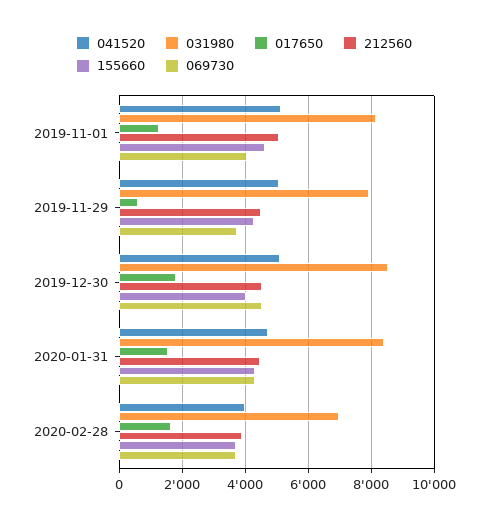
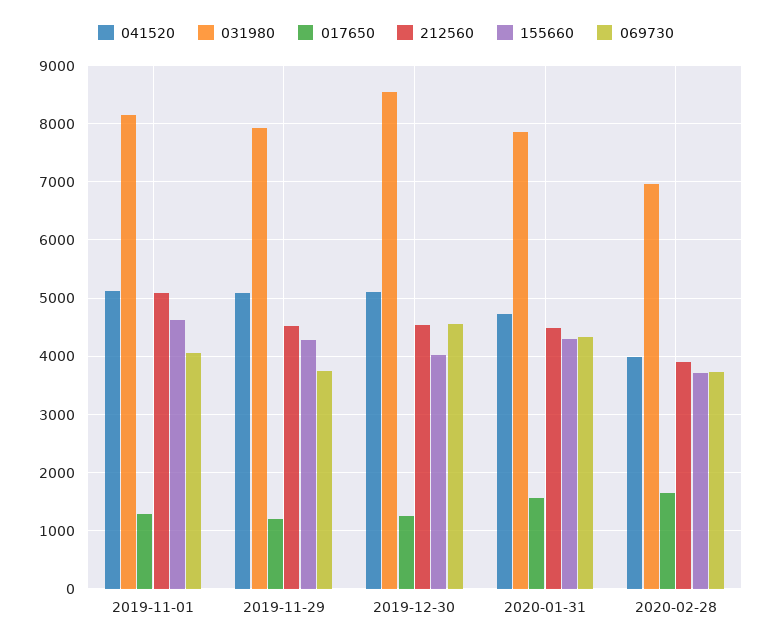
  {
    "041520": {
      "2019-11-01": 5200,
      "2019-11-29": 5000,
      "2019-12-30": 5200,
      "2020-01-31": 4800,
      "2020-02-28": 4000
    },
    "031980": {
      "2019-11-01": 8200,
      "2019-11-29": 8000,
      "2019-12-30": 8600,
-     "2020-01-31": 8400,
+     "2020-01-31": 7800,
      "2020-02-28": 7000
    },
    "017650": {
      "2019-11-01": 1200,
-     "2019-11-29": 600,
+     "2019-11-29": 1200,
-     "2019-12-30": 1800,
+     "2019-12-30": 1200,
      "2020-01-31": 1600,
      "2020-02-28": 1600
    },
    "212560": {
      "2019-11-01": 5000,
      "2019-11-29": 4600,
      "2019-12-30": 4600,
      "2020-01-31": 4400,
      "2020-02-28": 4000
    },
    "155660": {
      "2019-11-01": 4600,
      "2019-11-29": 4200,
      "2019-12-30": 4000,
      "2020-01-31": 4400,
      "2020-02-28": 3800
    },
    "069730": {
      "2019-11-01": 4000,
      "2019-11-29": 3800,
      "2019-12-30": 4600,
      "2020-01-31": 4400,
      "2020-02-28": 3800
    }
  }

